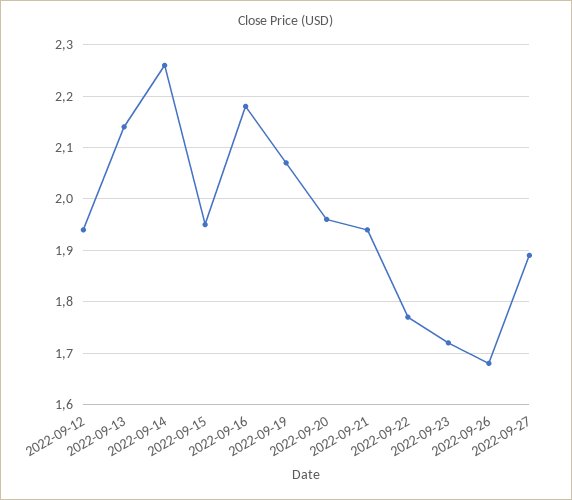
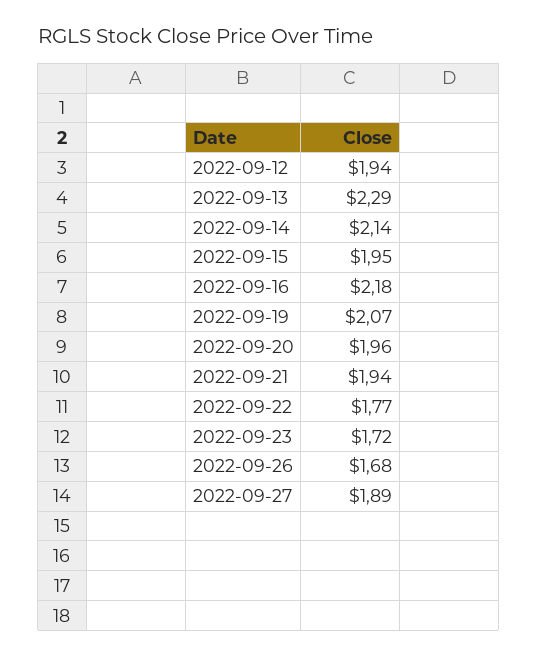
  {
    "2022-09-12": 1.94,
-   "2022-09-13": 2.15,
+   "2022-09-13": 2.29,
-   "2022-09-14": 2.25,
+   "2022-09-14": 2.14,
    "2022-09-15": 1.95,
    "2022-09-16": 2.18,
    "2022-09-19": 2.07,
    "2022-09-20": 1.96,
    "2022-09-21": 1.94,
    "2022-09-22": 1.77,
    "2022-09-23": 1.72,
    "2022-09-26": 1.68,
    "2022-09-27": 1.89
  }

